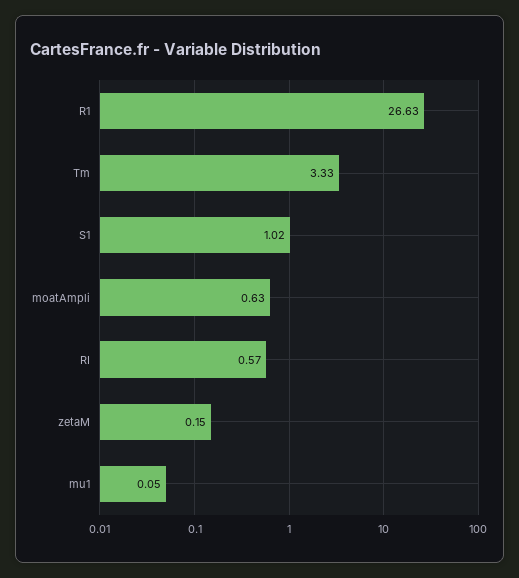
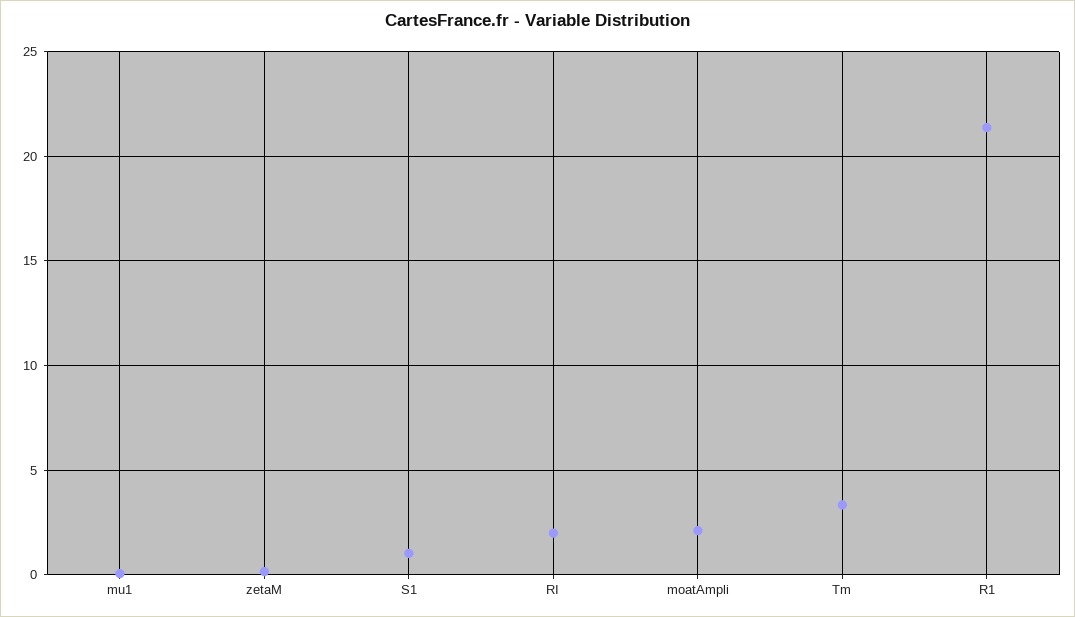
  {
-   "R1": 26.63,
+   "R1": 21.5,
    "Tm": 3.33,
    "S1": 1.02,
-   "moatAmpli": 0.63,
+   "moatAmpli": 2,
-   "RI": 0.57,
+   "RI": 2,
    "zetaM": 0.15,
    "mu1": 0.05
  }

